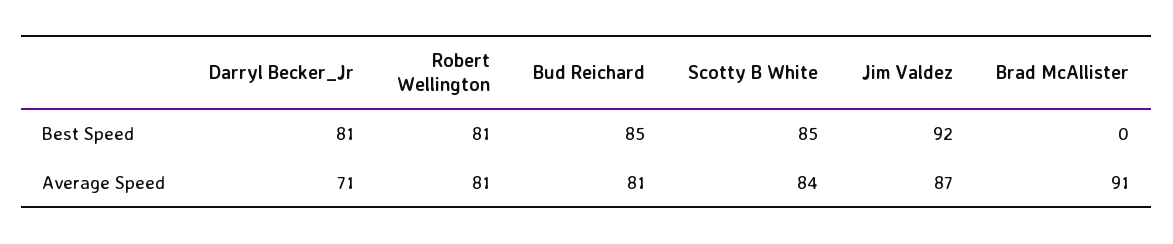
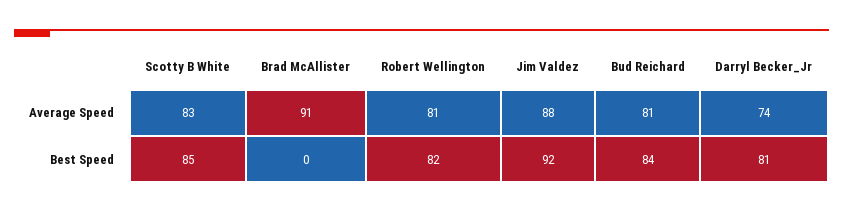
  {
    "Darryl Becker_Jr": {
      "Best Speed": 81,
-     "Average Speed": 71
+     "Average Speed": 74
    },
    "Robert Wellington": {
-     "Best Speed": 81,
+     "Best Speed": 82,
      "Average Speed": 81
    },
    "Bud Reichard": {
-     "Best Speed": 85,
+     "Best Speed": 84,
      "Average Speed": 81
    },
    "Scotty B White": {
      "Best Speed": 85,
-     "Average Speed": 84
+     "Average Speed": 83
    },
    "Jim Valdez": {
      "Best Speed": 92,
-     "Average Speed": 87
+     "Average Speed": 88
    },
    "Brad McAllister": {
      "Best Speed": 0,
      "Average Speed": 91
    }
  }

